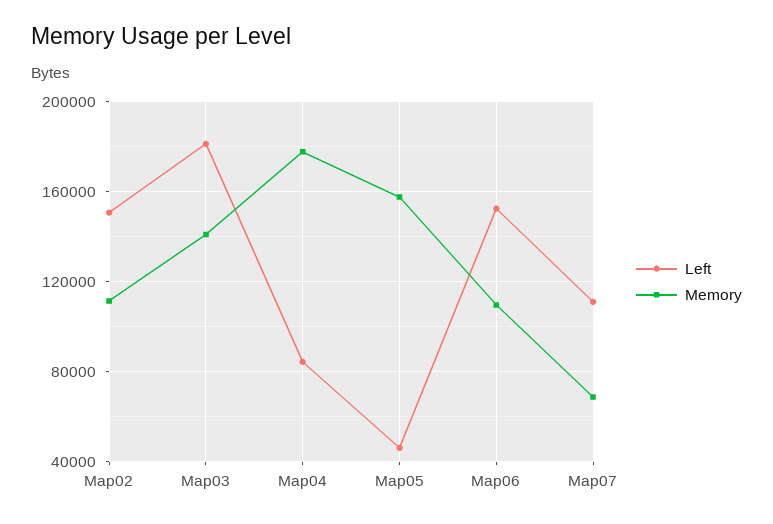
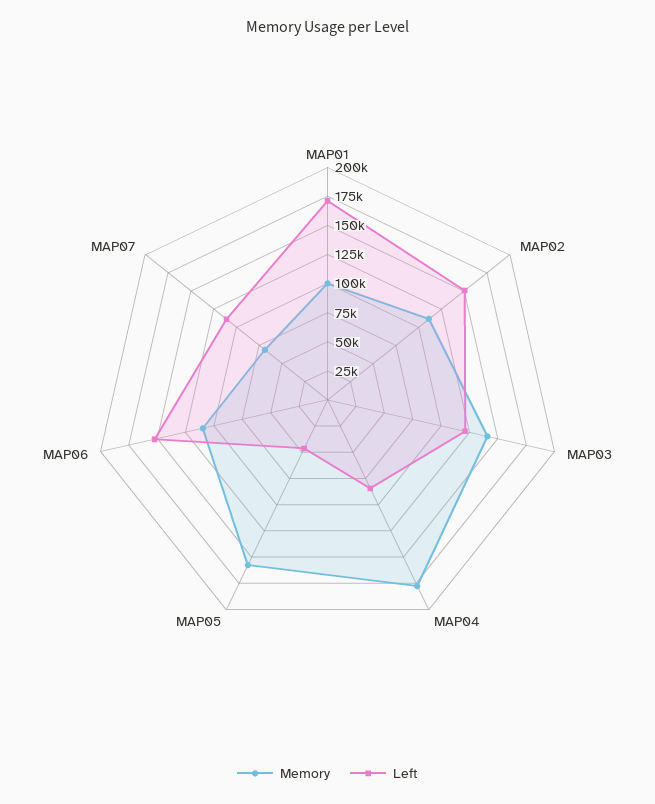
  {
    "Left": {
      "Map02": 150000,
-     "Map03": 180000,
+     "Map03": 125000,
      "Map04": 85000,
      "Map05": 45000,
      "Map06": 150000,
-     "Map07": 110000
+     "Map07": 110000,
+     "MAP01": 175000
    },
    "Memory": {
      "Map02": 110000,
      "Map03": 140000,
      "Map04": 180000,
      "Map05": 160000,
      "Map06": 110000,
-     "Map07": 70000
+     "Map07": 70000,
+     "MAP01": 100000
    }
  }

